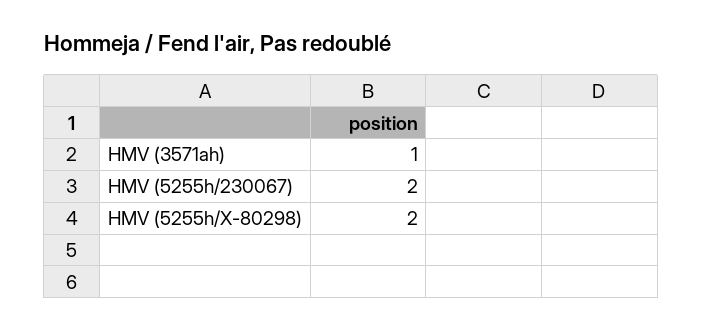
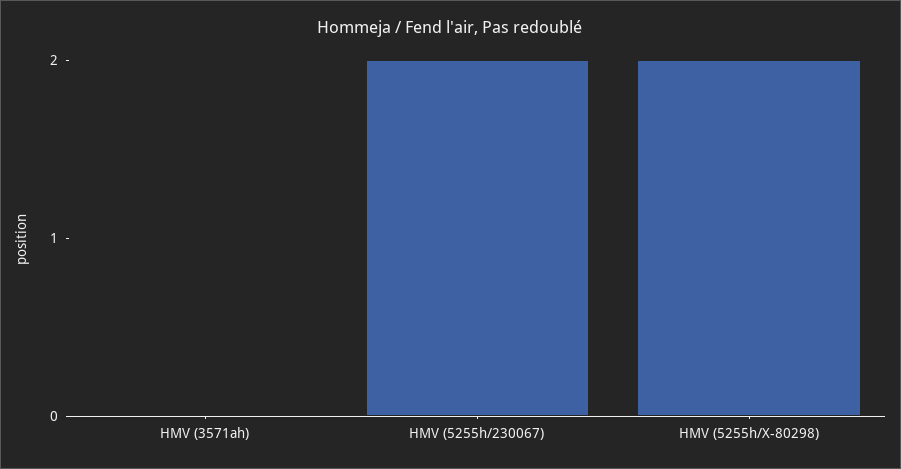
  {
-   "HMV (3571ah)": 1,
+   "HMV (3571ah)": 0,
    "HMV (5255h/230067)": 2,
    "HMV (5255h/X-80298)": 2
  }

